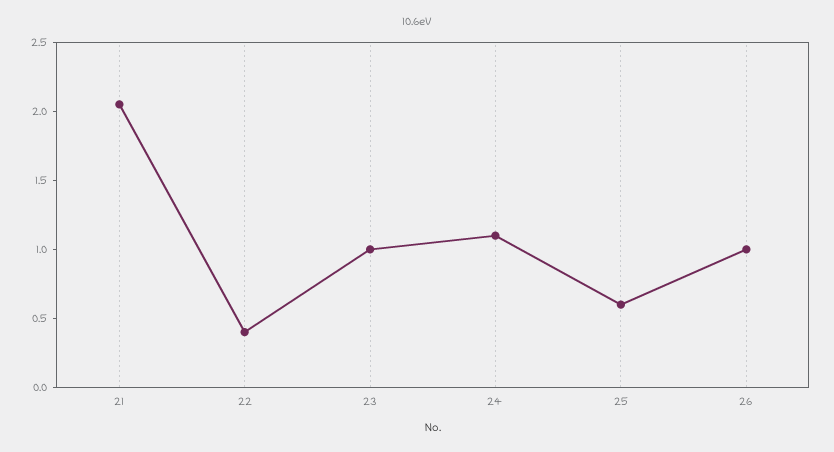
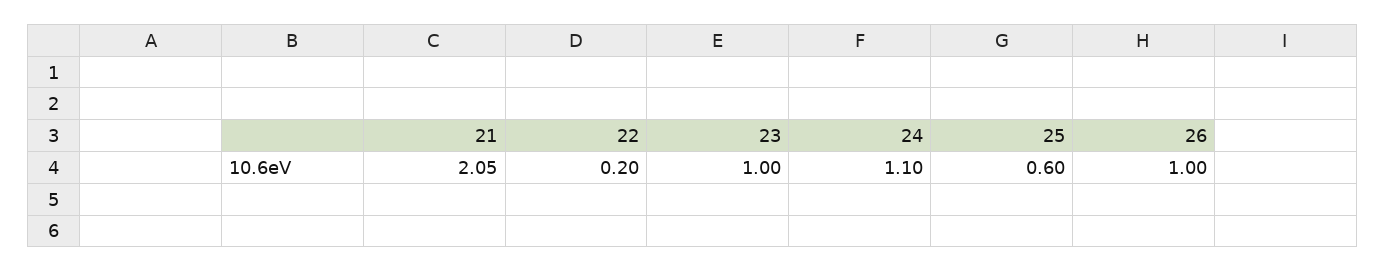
  {
    "21": 2.05,
-   "22": 0.4,
+   "22": 0.2,
    "23": 1,
    "24": 1.1,
    "25": 0.6,
    "26": 1
  }

